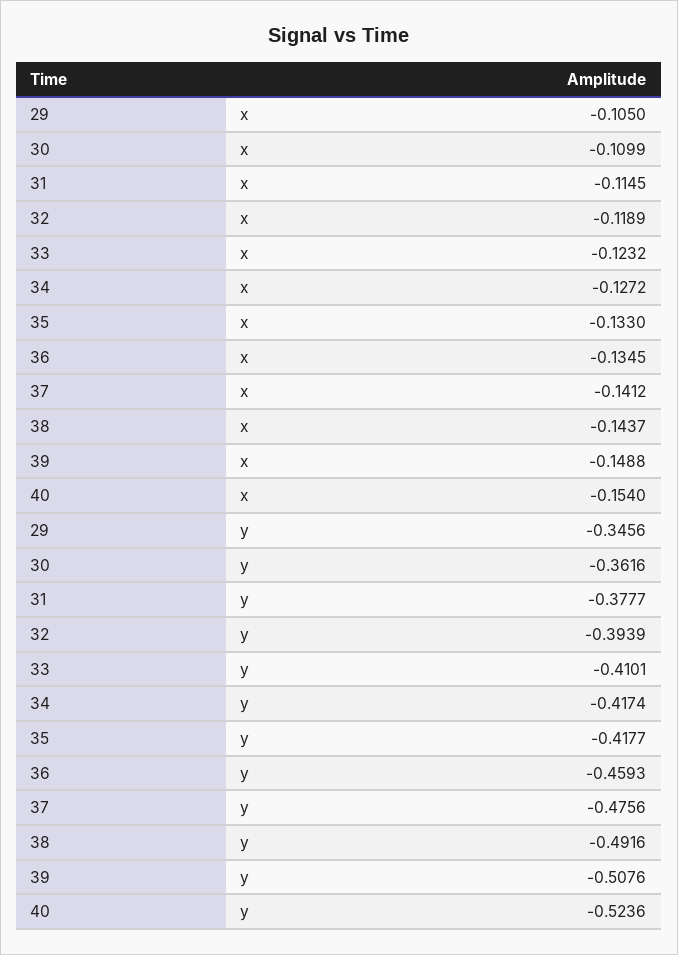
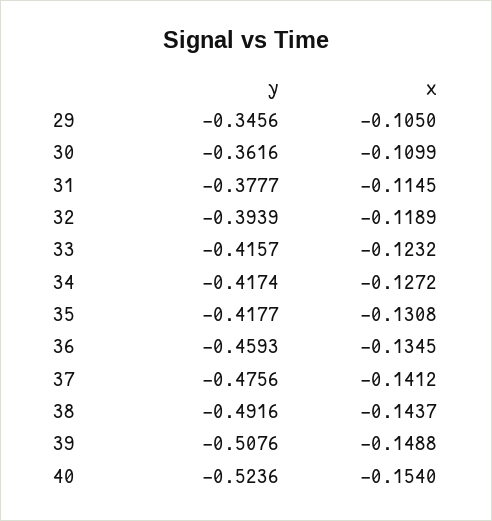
  {
    "29": {
      "x": -0.105,
      "y": -0.3456
    },
    "30": {
      "x": -0.1099,
      "y": -0.3616
    },
    "31": {
      "x": -0.1145,
      "y": -0.3777
    },
    "32": {
      "x": -0.1189,
      "y": -0.3939
    },
    "33": {
      "x": -0.1232,
-     "y": -0.4101
+     "y": -0.4157
    },
    "34": {
      "x": -0.1272,
      "y": -0.4174
    },
    "35": {
-     "x": -0.133,
+     "x": -0.1308,
      "y": -0.4177
    },
    "36": {
      "x": -0.1345,
      "y": -0.4593
    },
    "37": {
      "x": -0.1412,
      "y": -0.4756
    },
    "38": {
      "x": -0.1437,
      "y": -0.4916
    },
    "39": {
      "x": -0.1488,
      "y": -0.5076
    },
    "40": {
      "x": -0.154,
      "y": -0.5236
    }
  }

